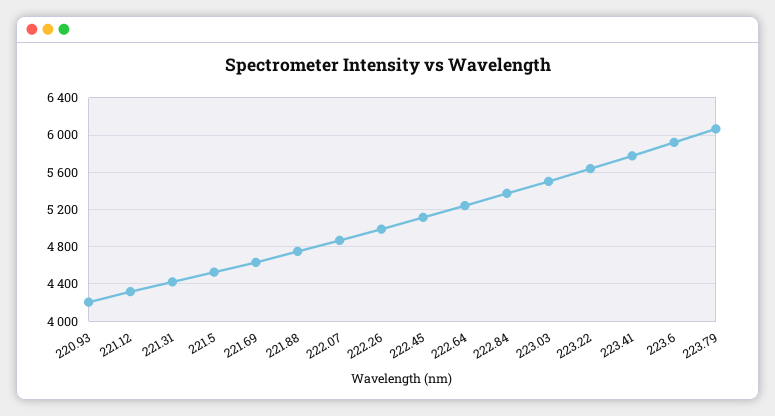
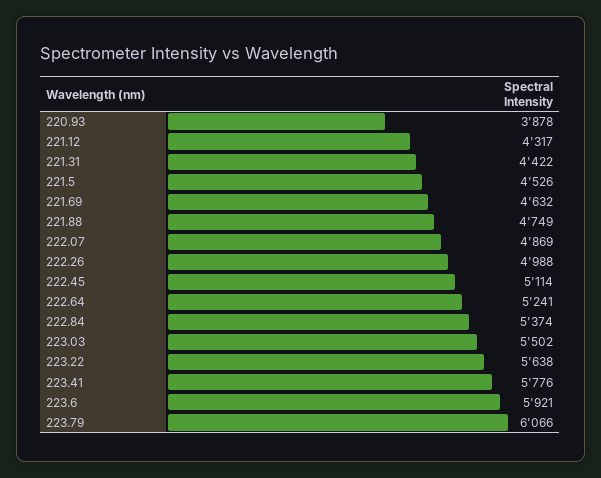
  {
-   "220.93": 4200,
+   "220.93": 3878,
    "221.12": 4317,
    "221.31": 4422,
    "221.5": 4526,
    "221.69": 4632,
    "221.88": 4749,
    "222.07": 4869,
    "222.26": 4988,
    "222.45": 5114,
    "222.64": 5241,
    "222.84": 5374,
    "223.03": 5502,
    "223.22": 5638,
    "223.41": 5776,
    "223.6": 5921,
    "223.79": 6066
  }

